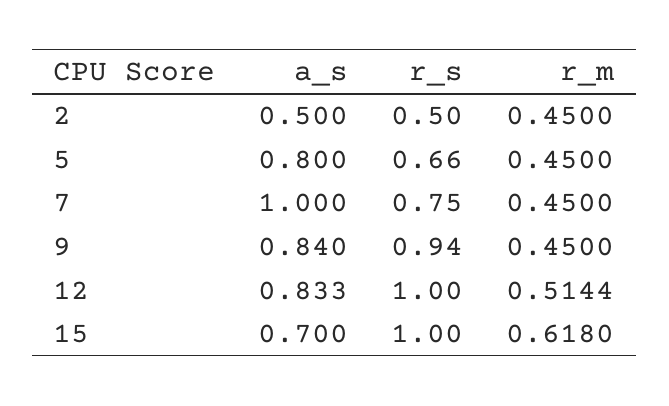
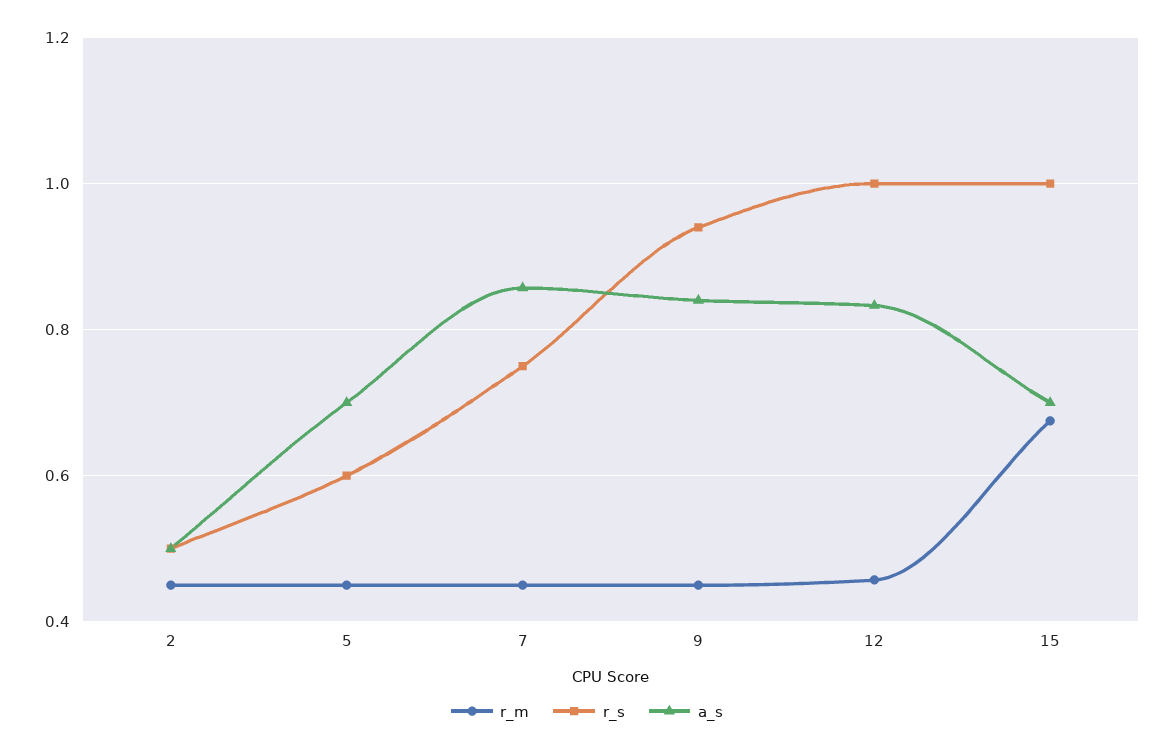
  {
    "a_s": {
      "2": 0.5,
-     "5": 0.8,
+     "5": 0.7,
-     "7": 1,
+     "7": 0.86,
      "9": 0.84,
      "12": 0.833,
      "15": 0.7
    },
    "r_s": {
      "2": 0.5,
-     "5": 0.66,
+     "5": 0.6,
      "7": 0.75,
      "9": 0.94,
      "12": 1,
      "15": 1
    },
    "r_m": {
      "2": 0.45,
      "5": 0.45,
      "7": 0.45,
      "9": 0.45,
-     "12": 0.5144,
+     "12": 0.46,
-     "15": 0.618
+     "15": 0.68
    }
  }

